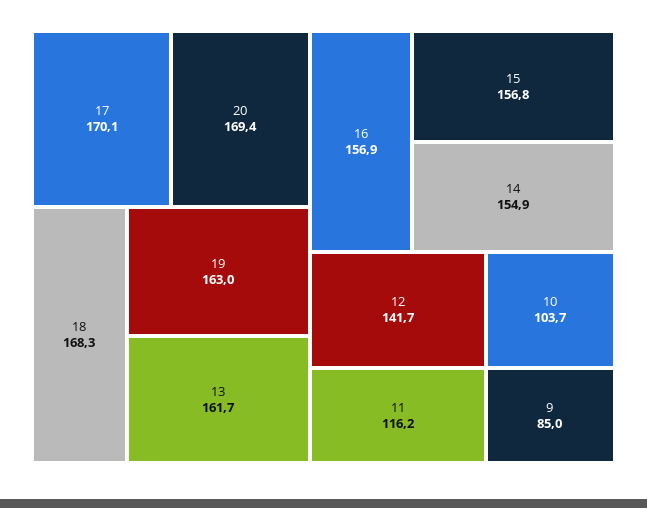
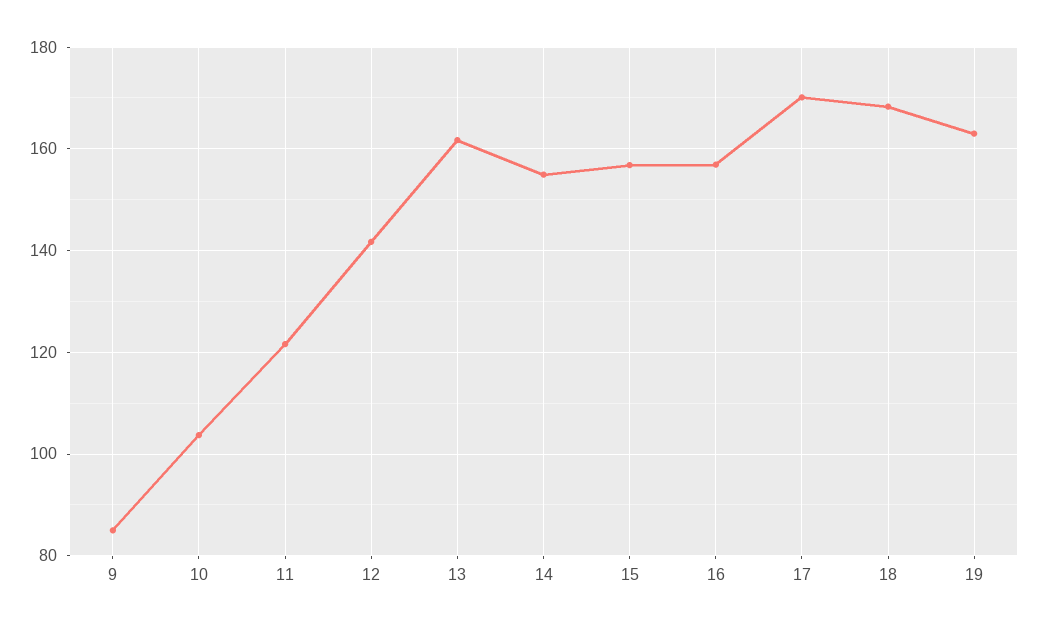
  {
    "17": 170.1,
-   "20": 169.4,
    "18": 168.3,
    "19": 163,
    "13": 161.7,
    "16": 156.9,
    "15": 156.8,
    "14": 154.9,
    "12": 141.7,
-   "11": 116.2,
+   "11": 122,
    "10": 103.7,
    "9": 85
  }

